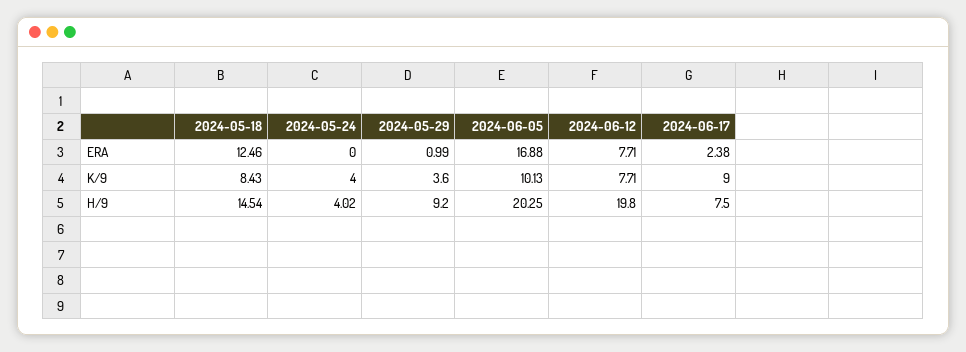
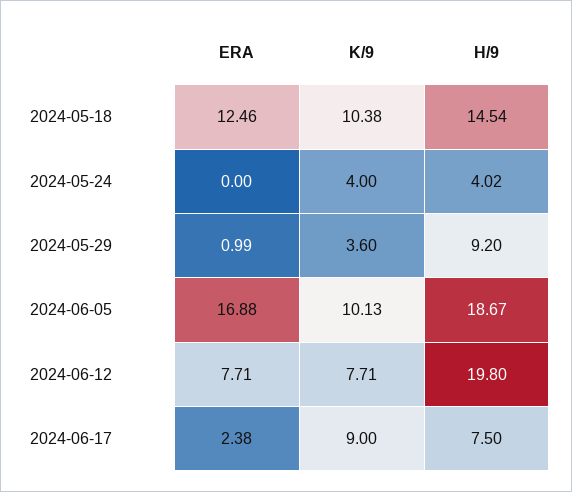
  {
    "2024-05-18": {
      "ERA": 12.46,
-     "K/9": 8.43,
+     "K/9": 10.38,
      "H/9": 14.54
    },
    "2024-05-24": {
      "ERA": 0,
      "K/9": 4,
      "H/9": 4.02
    },
    "2024-05-29": {
      "ERA": 0.99,
      "K/9": 3.6,
      "H/9": 9.2
    },
    "2024-06-05": {
      "ERA": 16.88,
      "K/9": 10.13,
-     "H/9": 20.25
+     "H/9": 18.67
    },
    "2024-06-12": {
      "ERA": 7.71,
      "K/9": 7.71,
      "H/9": 19.8
    },
    "2024-06-17": {
      "ERA": 2.38,
      "K/9": 9,
      "H/9": 7.5
    }
  }

